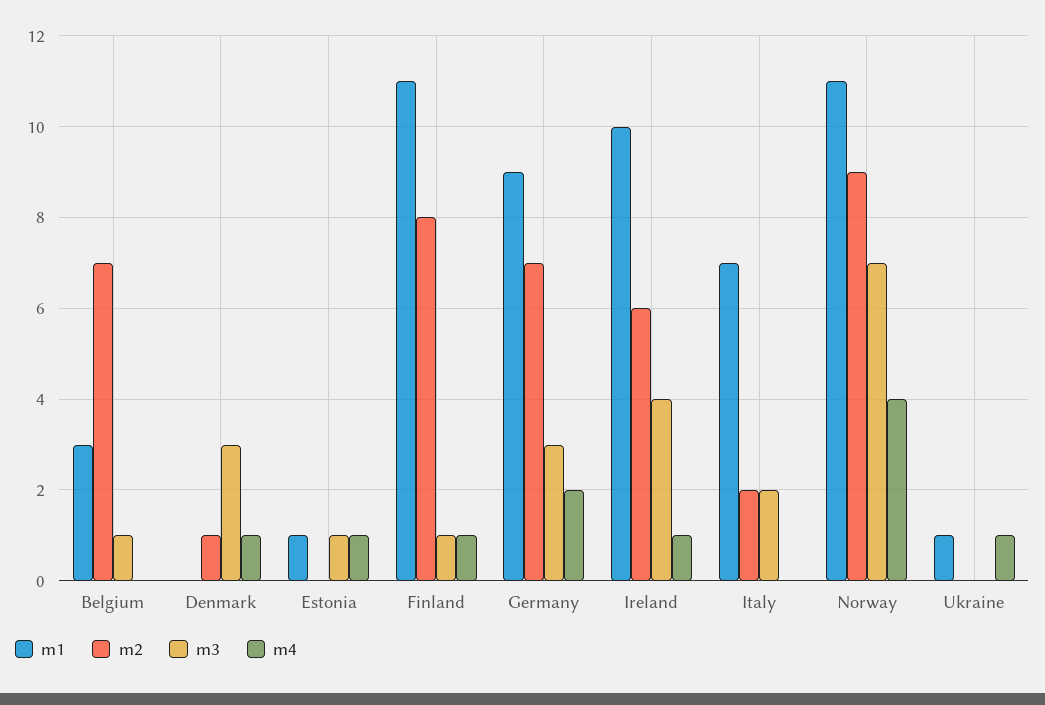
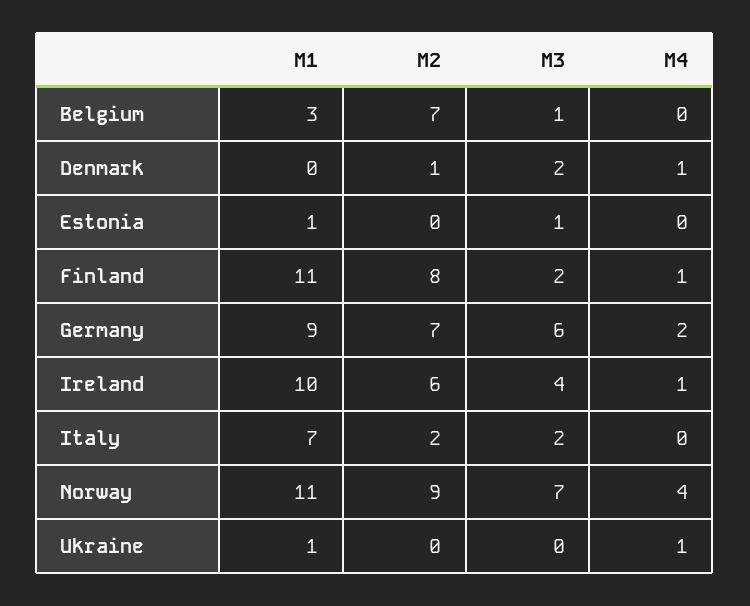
  {
    "m1": {
      "Belgium": 3,
      "Denmark": 0,
      "Estonia": 1,
      "Finland": 11,
      "Germany": 9,
      "Ireland": 10,
      "Italy": 7,
      "Norway": 11,
      "Ukraine": 1
    },
    "m2": {
      "Belgium": 7,
      "Denmark": 1,
      "Estonia": 0,
      "Finland": 8,
      "Germany": 7,
      "Ireland": 6,
      "Italy": 2,
      "Norway": 9,
      "Ukraine": 0
    },
    "m3": {
      "Belgium": 1,
-     "Denmark": 3,
+     "Denmark": 2,
      "Estonia": 1,
-     "Finland": 1,
+     "Finland": 2,
-     "Germany": 3,
+     "Germany": 6,
      "Ireland": 4,
      "Italy": 2,
      "Norway": 7,
      "Ukraine": 0
    },
    "m4": {
      "Belgium": 0,
      "Denmark": 1,
-     "Estonia": 1,
+     "Estonia": 0,
      "Finland": 1,
      "Germany": 2,
      "Ireland": 1,
      "Italy": 0,
      "Norway": 4,
      "Ukraine": 1
    }
  }

